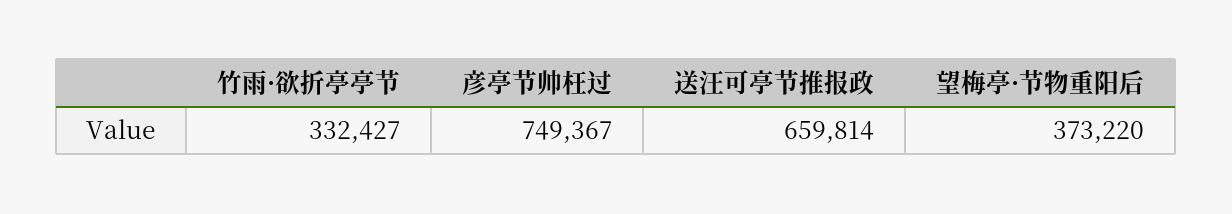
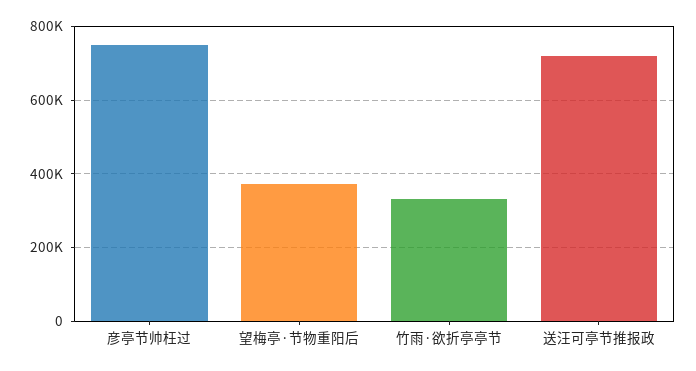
  {
    "竹雨·欲折亭亭节": 332427,
    "彦亭节帅枉过": 749367,
-   "送汪可亭节推报政": 659814,
+   "送汪可亭节推报政": 720000,
    "望梅亭·节物重阳后": 373220
  }

